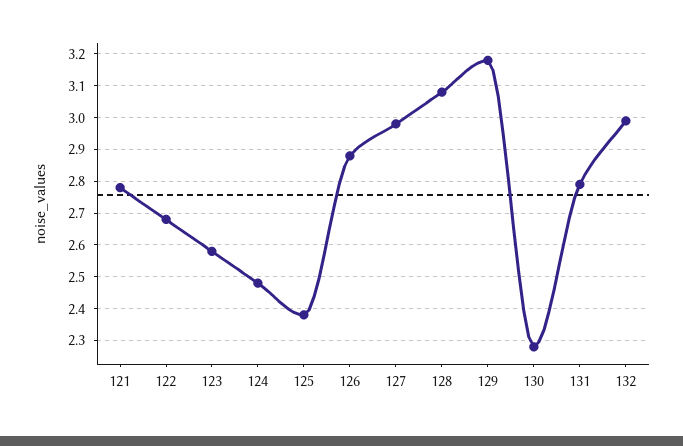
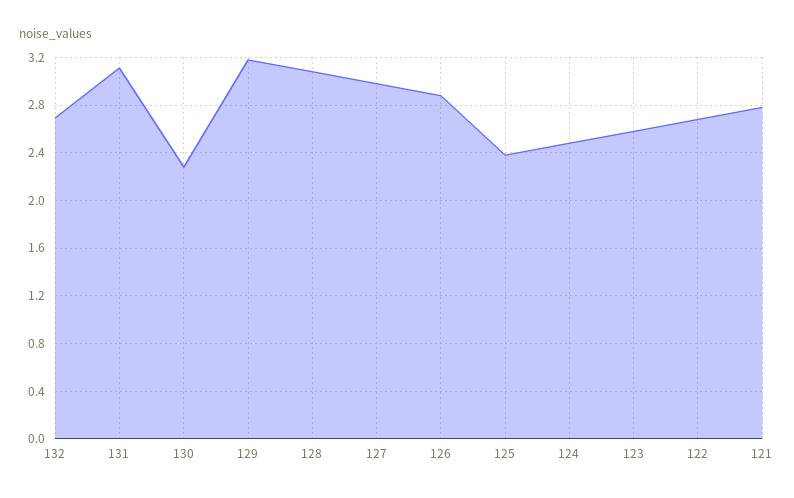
  {
    "121": 2.8,
    "122": 2.7,
    "123": 2.6,
    "124": 2.5,
    "125": 2.4,
    "126": 2.9,
    "127": 3,
    "128": 3.1,
    "129": 3.2,
    "130": 2.3,
-   "131": 2.8,
+   "131": 3.1,
-   "132": 3
+   "132": 2.7
  }

